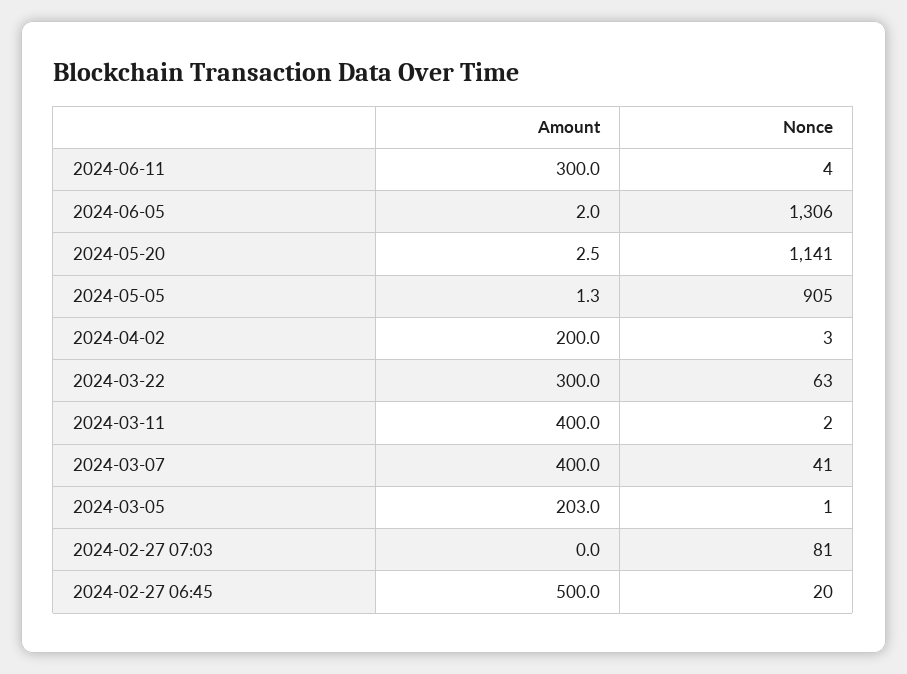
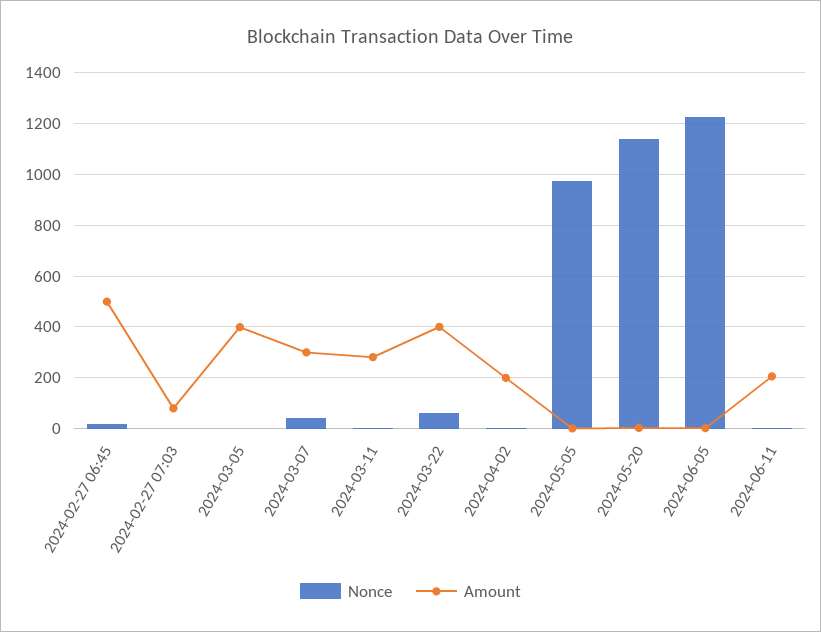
  {
    "Amount": {
-     "2024-06-11": 300,
+     "2024-06-11": 200,
      "2024-06-05": 2,
      "2024-05-20": 2.5,
      "2024-05-05": 1.3,
      "2024-04-02": 200,
-     "2024-03-22": 300,
+     "2024-03-22": 400,
-     "2024-03-11": 400,
+     "2024-03-11": 275,
-     "2024-03-07": 400,
+     "2024-03-07": 300,
-     "2024-03-05": 203,
+     "2024-03-05": 400,
-     "2024-02-27 07:03": 0,
+     "2024-02-27 07:03": 75,
      "2024-02-27 06:45": 500
    },
    "Nonce": {
      "2024-06-11": 4,
-     "2024-06-05": 1306,
+     "2024-06-05": 1225,
      "2024-05-20": 1141,
-     "2024-05-05": 905,
+     "2024-05-05": 975,
      "2024-04-02": 3,
      "2024-03-22": 63,
      "2024-03-11": 2,
      "2024-03-07": 41,
      "2024-03-05": 1,
-     "2024-02-27 07:03": 81,
+     "2024-02-27 07:03": 0,
      "2024-02-27 06:45": 20
    }
  }

